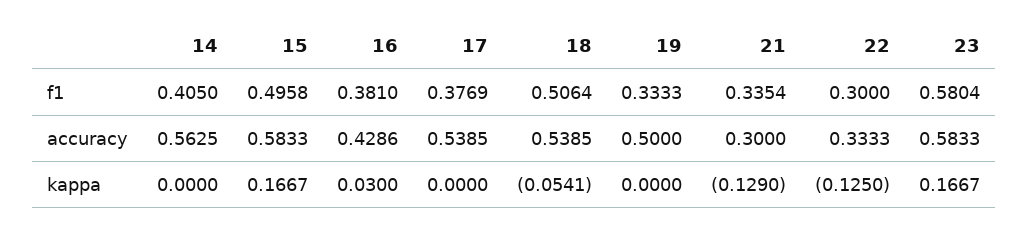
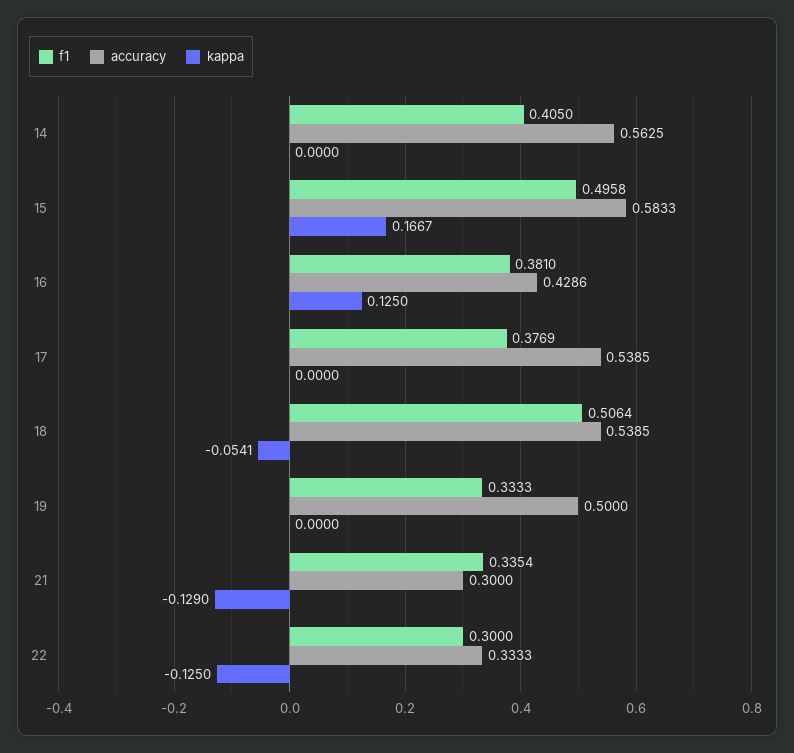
  {
    "f1": {
      "14": 0.405,
      "15": 0.4958,
      "16": 0.381,
      "17": 0.3769,
      "18": 0.5064,
      "19": 0.3333,
      "21": 0.3354,
-     "22": 0.3,
+     "22": 0.3
-     "23": 0.5804
    },
    "accuracy": {
      "14": 0.5625,
      "15": 0.5833,
      "16": 0.4286,
      "17": 0.5385,
      "18": 0.5385,
      "19": 0.5,
      "21": 0.3,
-     "22": 0.3333,
+     "22": 0.3333
-     "23": 0.5833
    },
    "kappa": {
      "14": 0,
      "15": 0.1667,
-     "16": 0.03,
+     "16": 0.125,
      "17": 0,
      "18": -0.0541,
      "19": 0,
      "21": -0.129,
-     "22": -0.125,
+     "22": -0.125
-     "23": 0.1667
    }
  }

